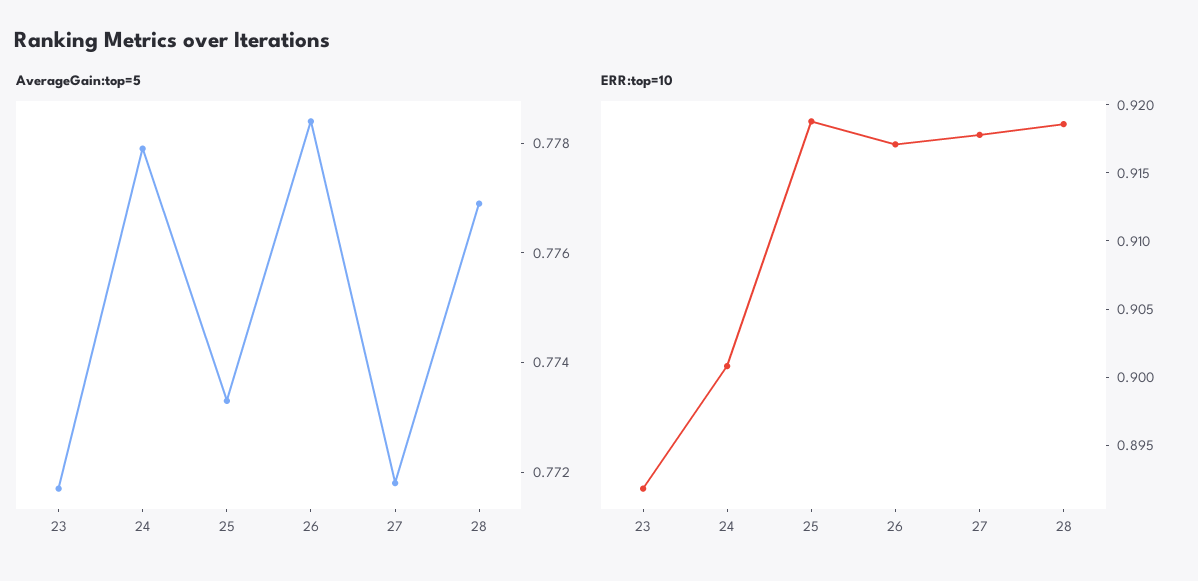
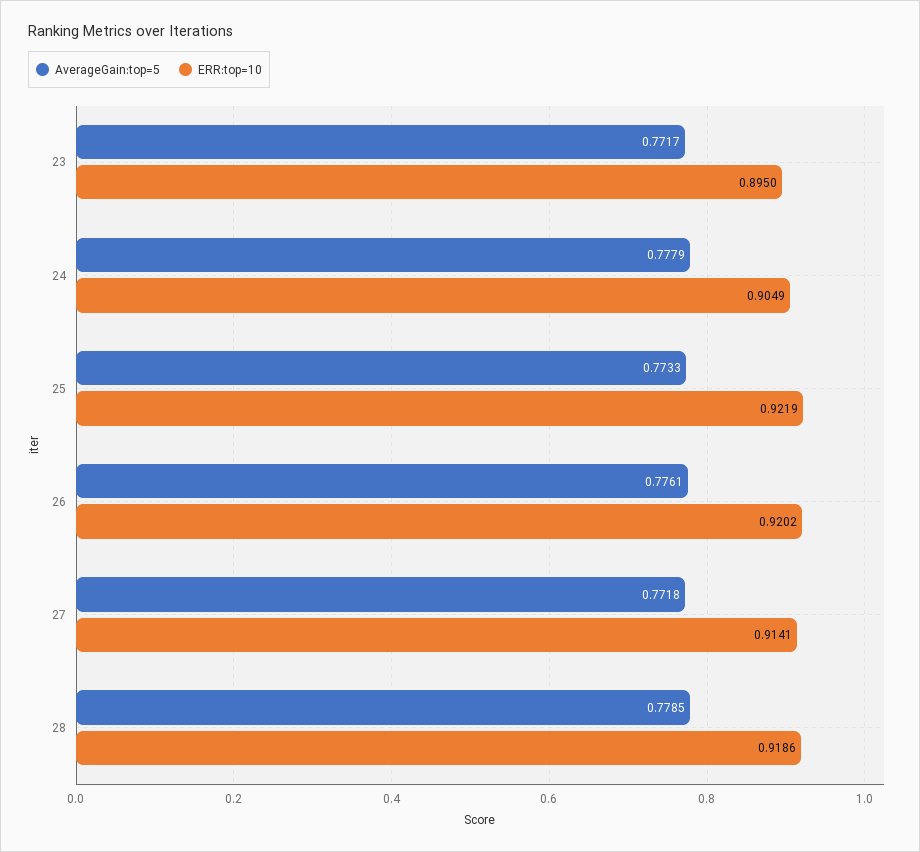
  {
    "AverageGain:top=5": {
      "23": 0.7717,
      "24": 0.7779,
      "25": 0.7733,
-     "26": 0.7785,
+     "26": 0.7761,
      "27": 0.7718,
-     "28": 0.777
+     "28": 0.7785
    },
    "ERR:top=10": {
-     "23": 0.892,
+     "23": 0.895,
-     "24": 0.901,
+     "24": 0.9049,
-     "25": 0.919,
+     "25": 0.9219,
-     "26": 0.917,
+     "26": 0.9202,
-     "27": 0.918,
+     "27": 0.9141,
      "28": 0.9186
    }
  }

